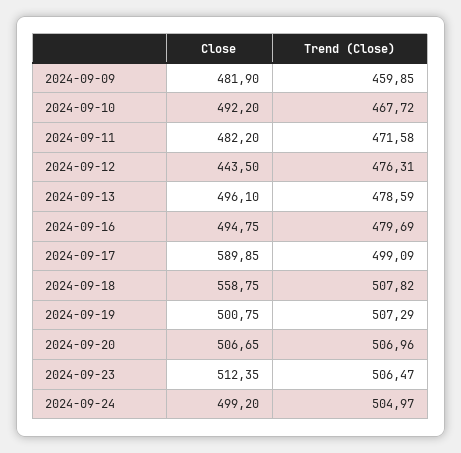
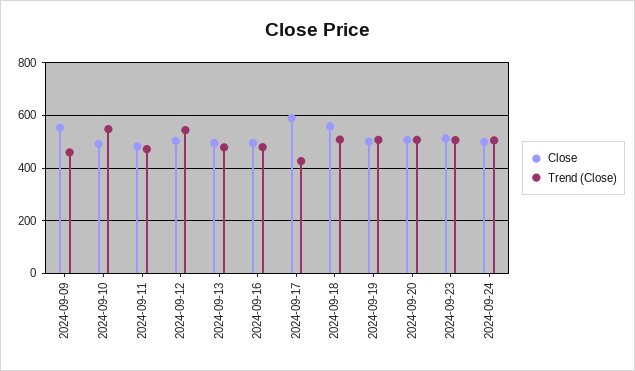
  {
    "Close": {
-     "2024-09-09": 481.9,
+     "2024-09-09": 550,
      "2024-09-10": 492.2,
      "2024-09-11": 482.2,
-     "2024-09-12": 443.5,
+     "2024-09-12": 500,
      "2024-09-13": 496.1,
      "2024-09-16": 494.75,
      "2024-09-17": 589.85,
      "2024-09-18": 558.75,
      "2024-09-19": 500.75,
      "2024-09-20": 506.65,
      "2024-09-23": 512.35,
      "2024-09-24": 499.2
    },
    "Trend (Close)": {
      "2024-09-09": 459.85,
-     "2024-09-10": 467.72,
+     "2024-09-10": 550,
      "2024-09-11": 471.58,
-     "2024-09-12": 476.31,
+     "2024-09-12": 550,
      "2024-09-13": 478.59,
      "2024-09-16": 479.69,
-     "2024-09-17": 499.09,
+     "2024-09-17": 425,
      "2024-09-18": 507.82,
      "2024-09-19": 507.29,
      "2024-09-20": 506.96,
      "2024-09-23": 506.47,
      "2024-09-24": 504.97
    }
  }

